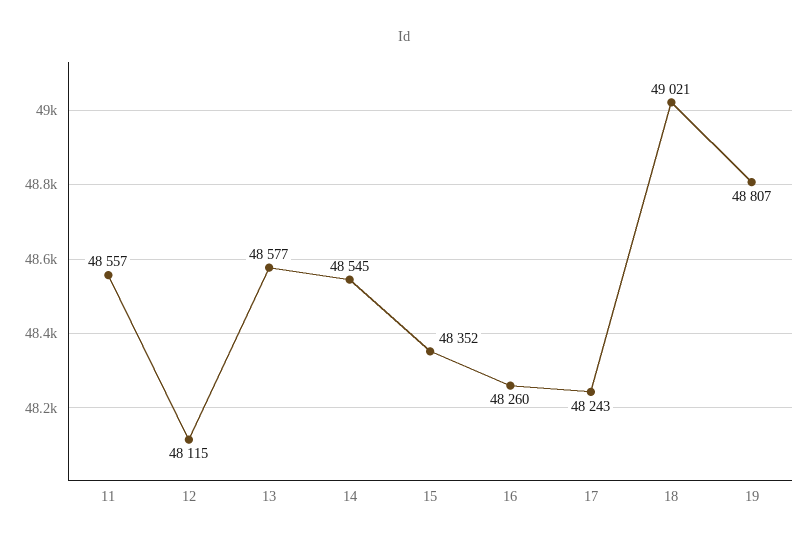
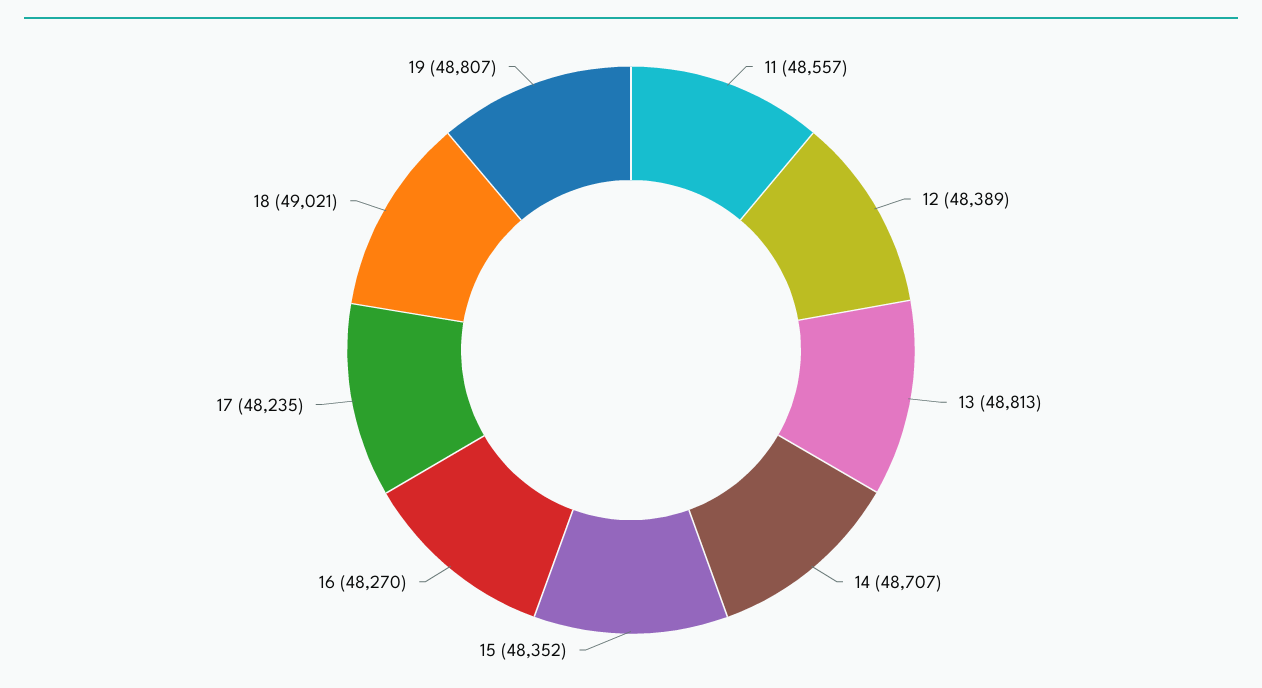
  {
    "11": 48557,
-   "12": 48115,
+   "12": 48389,
-   "13": 48577,
+   "13": 48813,
-   "14": 48545,
+   "14": 48707,
    "15": 48352,
-   "16": 48260,
+   "16": 48270,
-   "17": 48243,
+   "17": 48235,
    "18": 49021,
    "19": 48807
  }

